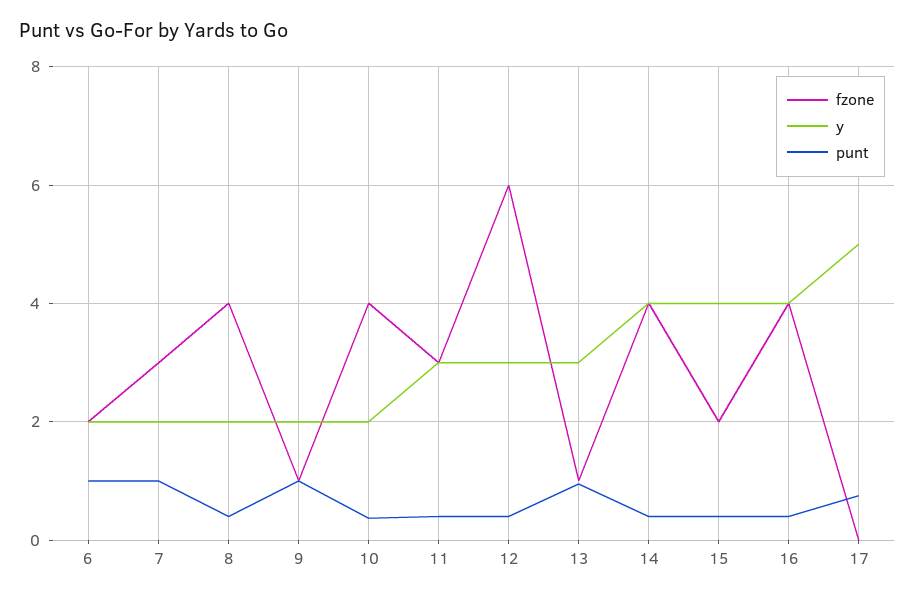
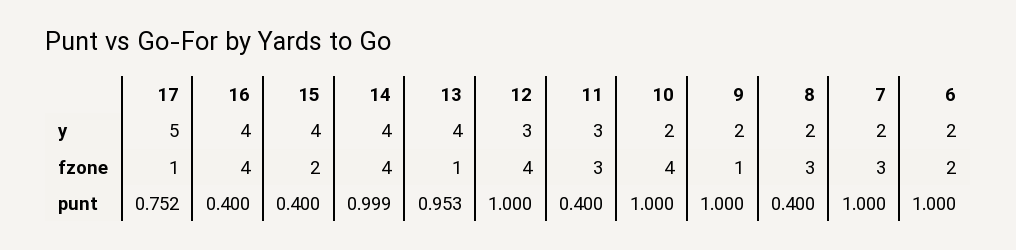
  {
    "fzone": {
      "6": 2,
      "7": 3,
-     "8": 4,
+     "8": 3,
      "9": 1,
      "10": 4,
      "11": 3,
-     "12": 6,
+     "12": 4,
      "13": 1,
      "14": 4,
      "15": 2,
      "16": 4,
-     "17": 0
+     "17": 1
    },
    "y": {
      "6": 2,
      "7": 2,
      "8": 2,
      "9": 2,
      "10": 2,
      "11": 3,
      "12": 3,
-     "13": 3,
+     "13": 4,
      "14": 4,
      "15": 4,
      "16": 4,
      "17": 5
    },
    "punt": {
      "6": 1,
      "7": 1,
      "8": 0.4,
      "9": 1,
-     "10": 0.4,
+     "10": 1,
      "11": 0.4,
-     "12": 0.4,
+     "12": 1,
      "13": 0.953,
-     "14": 0.4,
+     "14": 0.999,
      "15": 0.4,
      "16": 0.4,
      "17": 0.752
    }
  }

